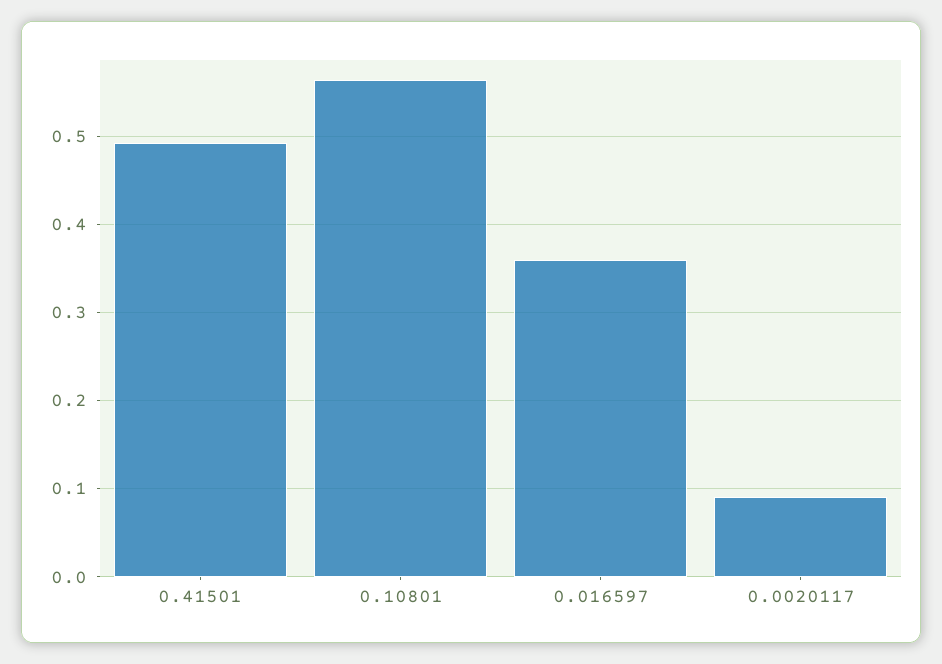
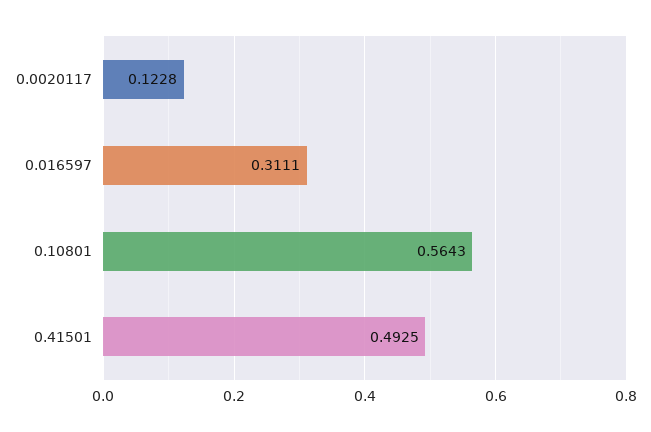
  {
    "0.41501": 0.4925,
    "0.10801": 0.5643,
-   "0.016597": 0.36,
+   "0.016597": 0.3111,
-   "0.0020117": 0.09
+   "0.0020117": 0.1228
  }

